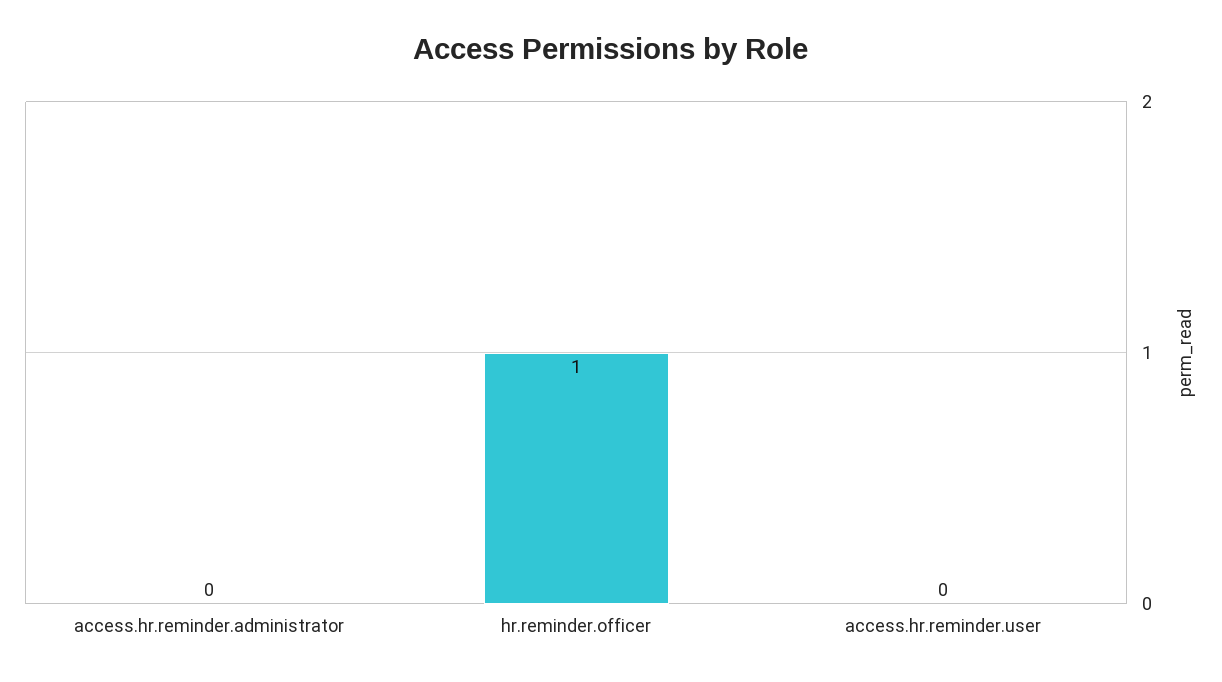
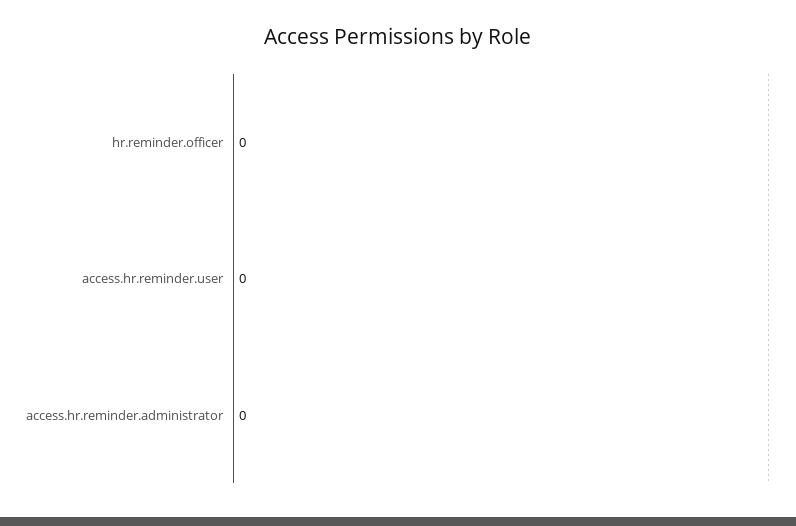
  {
    "access.hr.reminder.administrator": 0,
-   "hr.reminder.officer": 1,
+   "hr.reminder.officer": 0,
    "access.hr.reminder.user": 0
  }

